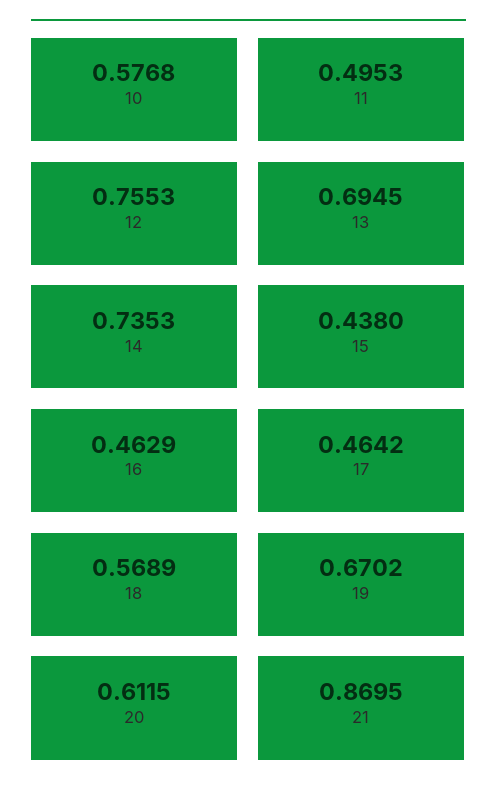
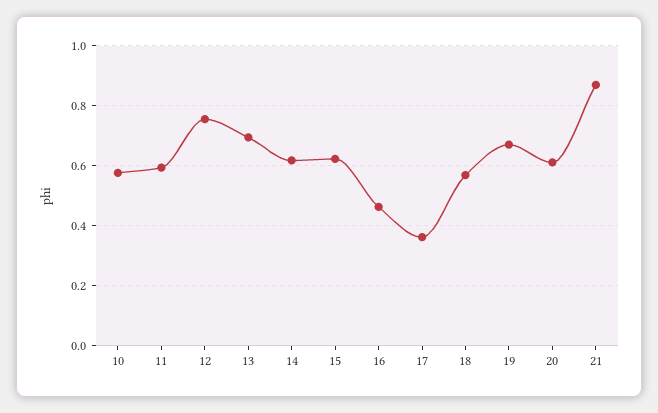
  {
    "10": 0.5768,
-   "11": 0.4953,
+   "11": 0.6,
    "12": 0.7553,
    "13": 0.6945,
-   "14": 0.7353,
+   "14": 0.62,
-   "15": 0.438,
+   "15": 0.62,
    "16": 0.4629,
-   "17": 0.4642,
+   "17": 0.36,
    "18": 0.5689,
    "19": 0.6702,
    "20": 0.6115,
    "21": 0.8695
  }

